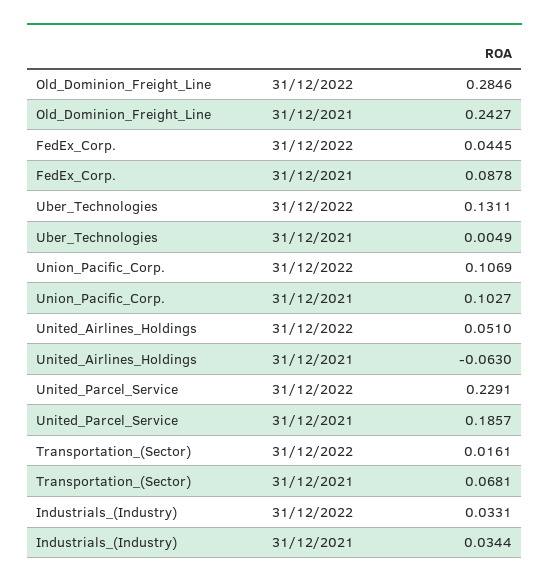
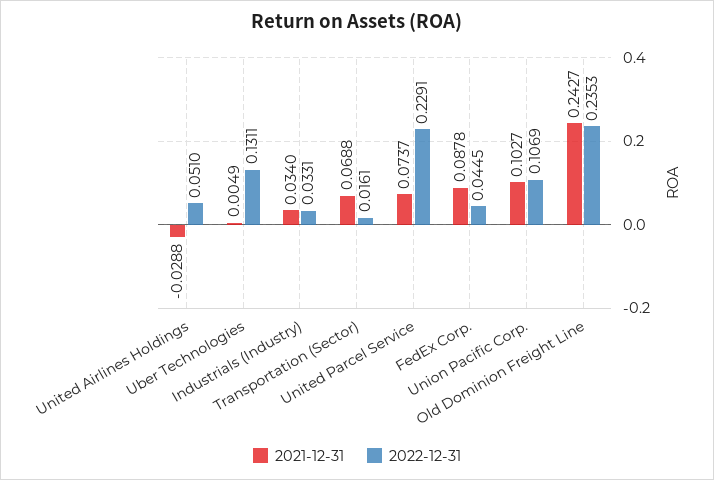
  {
    "31/12/2022": {
-     "Old_Dominion_Freight_Line": 0.2846,
+     "Old_Dominion_Freight_Line": 0.2353,
      "FedEx_Corp.": 0.0445,
      "Uber_Technologies": 0.1311,
      "Union_Pacific_Corp.": 0.1069,
      "United_Airlines_Holdings": 0.051,
      "United_Parcel_Service": 0.2291,
      "Transportation_(Sector)": 0.0161,
      "Industrials_(Industry)": 0.0331
    },
    "31/12/2021": {
      "Old_Dominion_Freight_Line": 0.2427,
      "FedEx_Corp.": 0.0878,
      "Uber_Technologies": 0.0049,
      "Union_Pacific_Corp.": 0.1027,
-     "United_Airlines_Holdings": -0.063,
+     "United_Airlines_Holdings": -0.0288,
-     "United_Parcel_Service": 0.1857,
+     "United_Parcel_Service": 0.0737,
-     "Transportation_(Sector)": 0.0681,
+     "Transportation_(Sector)": 0.0688,
-     "Industrials_(Industry)": 0.0344
+     "Industrials_(Industry)": 0.034
    }
  }

